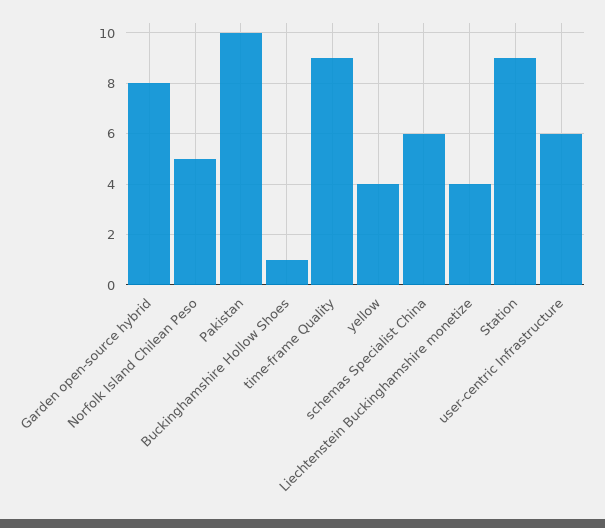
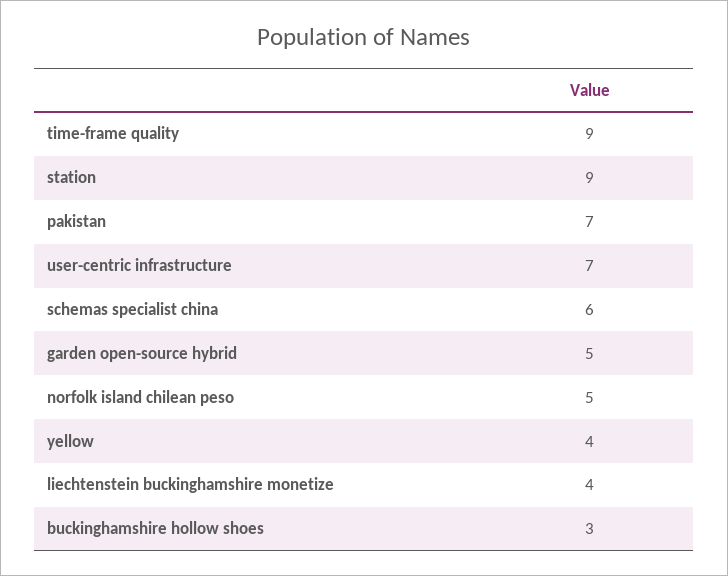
  {
-   "Garden open-source hybrid": 8,
+   "Garden open-source hybrid": 5,
    "Norfolk Island Chilean Peso": 5,
-   "Pakistan": 10,
+   "Pakistan": 7,
-   "Buckinghamshire Hollow Shoes": 1,
+   "Buckinghamshire Hollow Shoes": 3,
    "time-frame Quality": 9,
    "yellow": 4,
    "schemas Specialist China": 6,
    "Liechtenstein Buckinghamshire monetize": 4,
    "Station": 9,
-   "user-centric Infrastructure": 6
+   "user-centric Infrastructure": 7
  }

